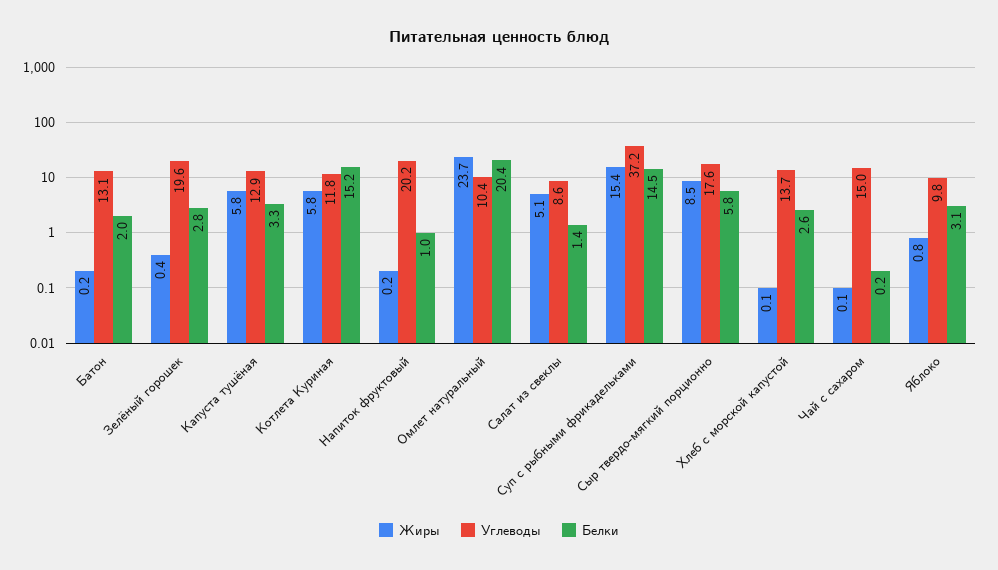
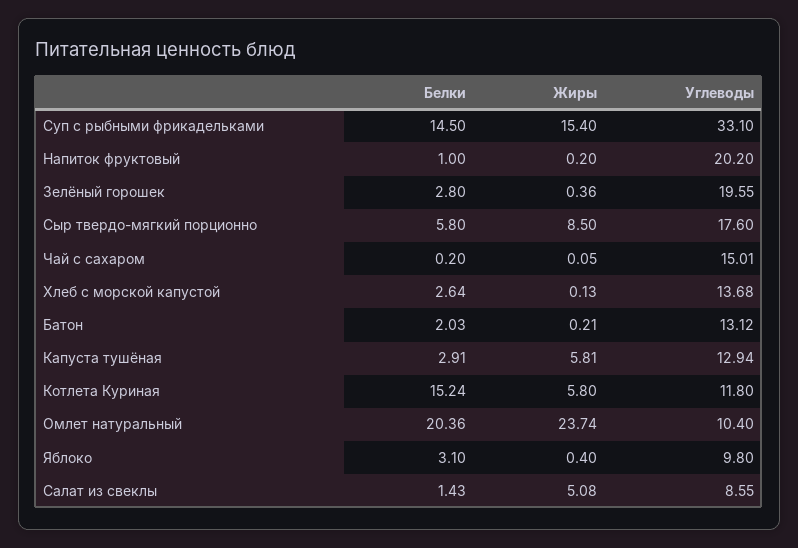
  {
    "Жиры": {
      "Батон": 0.21,
      "Зелёный горошек": 0.36,
      "Капуста тушёная": 5.81,
      "Котлета Куриная": 5.8,
      "Напиток фруктовый": 0.2,
      "Омлет натуральный": 23.74,
      "Салат из свеклы": 5.08,
      "Суп с рыбными фрикадельками": 15.4,
      "Сыр твердо-мягкий порционно": 8.5,
      "Хлеб с морской капустой": 0.13,
      "Чай с сахаром": 0.05,
-     "Яблоко": 0.8
+     "Яблоко": 0.4
    },
    "Углеводы": {
      "Батон": 13.12,
      "Зелёный горошек": 19.55,
      "Капуста тушёная": 12.94,
      "Котлета Куриная": 11.8,
      "Напиток фруктовый": 20.2,
      "Омлет натуральный": 10.4,
      "Салат из свеклы": 8.55,
-     "Суп с рыбными фрикадельками": 37.2,
+     "Суп с рыбными фрикадельками": 33.1,
      "Сыр твердо-мягкий порционно": 17.6,
      "Хлеб с морской капустой": 13.68,
      "Чай с сахаром": 15.01,
      "Яблоко": 9.8
    },
    "Белки": {
      "Батон": 2.03,
      "Зелёный горошек": 2.8,
-     "Капуста тушёная": 3.3,
+     "Капуста тушёная": 2.91,
      "Котлета Куриная": 15.24,
      "Напиток фруктовый": 1,
      "Омлет натуральный": 20.36,
      "Салат из свеклы": 1.43,
      "Суп с рыбными фрикадельками": 14.5,
      "Сыр твердо-мягкий порционно": 5.8,
      "Хлеб с морской капустой": 2.64,
      "Чай с сахаром": 0.2,
      "Яблоко": 3.1
    }
  }

